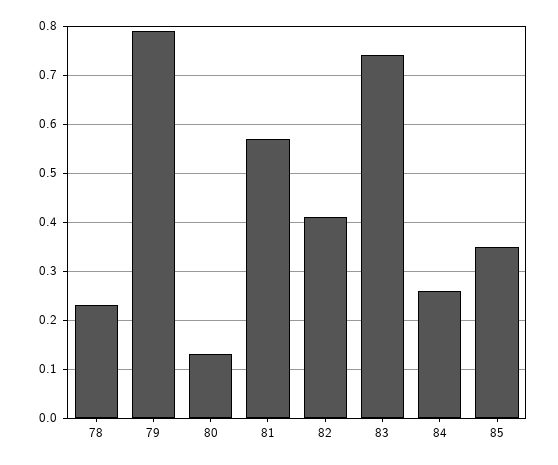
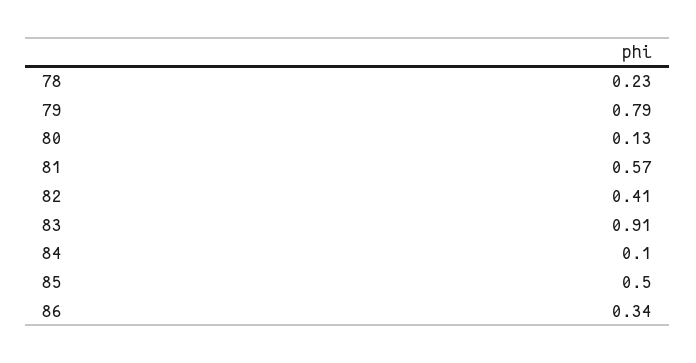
  {
    "78": 0.23,
    "79": 0.79,
    "80": 0.13,
    "81": 0.57,
    "82": 0.41,
-   "83": 0.75,
+   "83": 0.91,
-   "84": 0.25,
+   "84": 0.1,
-   "85": 0.35
+   "85": 0.5,
+   "86": 0.34
  }

